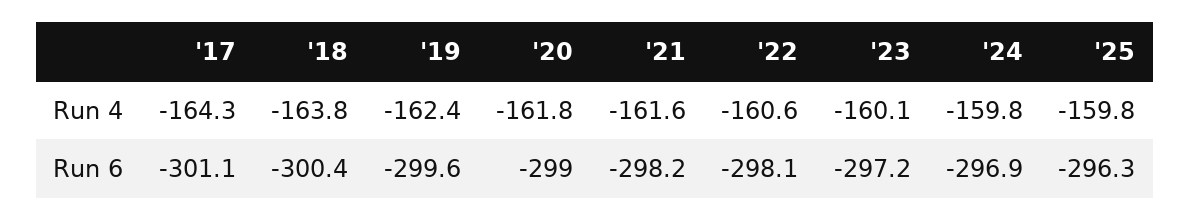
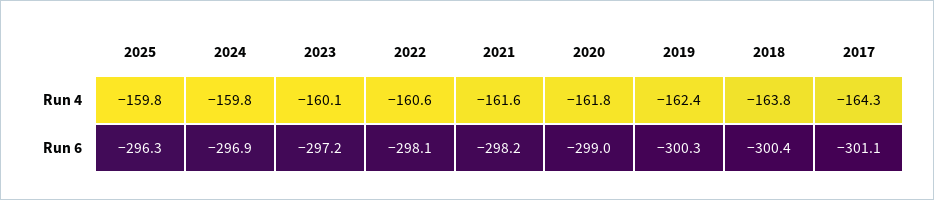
  {
    "'17": {
      "Run 4": -164.3,
      "Run 6": -301.1
    },
    "'18": {
      "Run 4": -163.8,
      "Run 6": -300.4
    },
    "'19": {
      "Run 4": -162.4,
-     "Run 6": -299.6
+     "Run 6": -300.3
    },
    "'20": {
      "Run 4": -161.8,
      "Run 6": -299
    },
    "'21": {
      "Run 4": -161.6,
      "Run 6": -298.2
    },
    "'22": {
      "Run 4": -160.6,
      "Run 6": -298.1
    },
    "'23": {
      "Run 4": -160.1,
      "Run 6": -297.2
    },
    "'24": {
      "Run 4": -159.8,
      "Run 6": -296.9
    },
    "'25": {
      "Run 4": -159.8,
      "Run 6": -296.3
    }
  }

